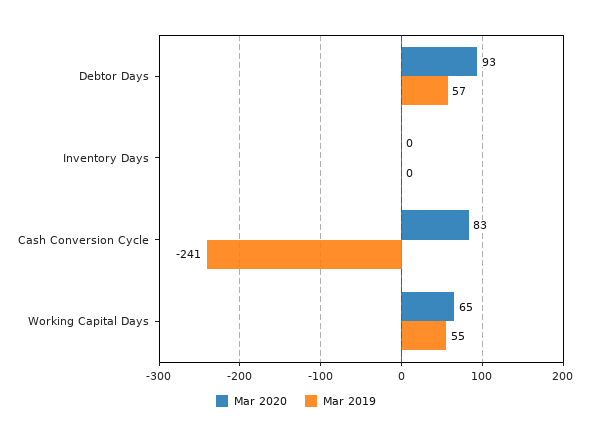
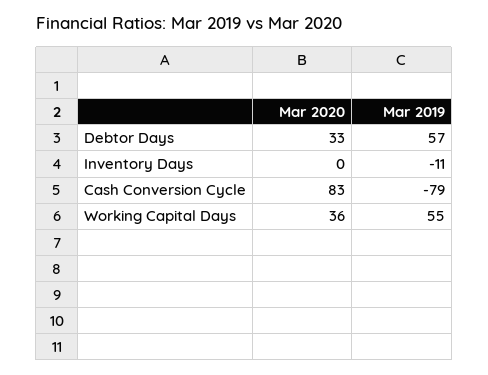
  {
    "Mar 2020": {
-     "Debtor Days": 93,
+     "Debtor Days": 33,
      "Inventory Days": 0,
      "Cash Conversion Cycle": 83,
-     "Working Capital Days": 65
+     "Working Capital Days": 36
    },
    "Mar 2019": {
      "Debtor Days": 57,
-     "Inventory Days": 0,
+     "Inventory Days": -11,
-     "Cash Conversion Cycle": -241,
+     "Cash Conversion Cycle": -79,
      "Working Capital Days": 55
    }
  }

